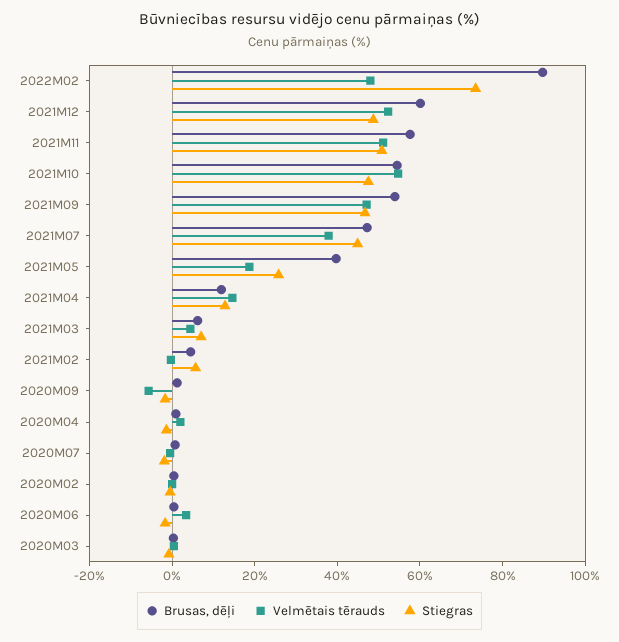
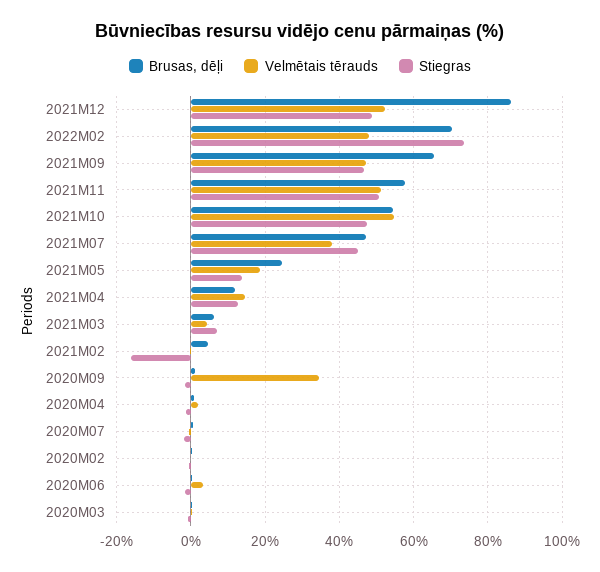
  {
    "Brusas, dēļi": {
-     "2022M02": 90,
+     "2022M02": 70,
-     "2021M12": 60,
+     "2021M12": 86,
      "2021M11": 58,
      "2021M10": 54,
-     "2021M09": 55,
+     "2021M09": 66,
      "2021M07": 48,
-     "2021M05": 40,
+     "2021M05": 24,
      "2021M04": 12,
      "2021M03": 6,
      "2021M02": 4,
      "2020M09": 2,
      "2020M04": 0,
      "2020M07": 0,
      "2020M02": 0,
      "2020M06": 0,
      "2020M03": 0
    },
    "Velmētais tērauds": {
      "2022M02": 48,
      "2021M12": 52,
      "2021M11": 52,
      "2021M10": 54,
      "2021M09": 48,
      "2021M07": 38,
      "2021M05": 18,
      "2021M04": 14,
      "2021M03": 4,
      "2021M02": 0,
-     "2020M09": -5,
+     "2020M09": 34,
      "2020M04": 2,
      "2020M07": 0,
      "2020M02": 0,
      "2020M06": 4,
      "2020M03": 0
    },
    "Stiegras": {
      "2022M02": 74,
      "2021M12": 48,
      "2021M11": 50,
      "2021M10": 48,
      "2021M09": 46,
      "2021M07": 44,
-     "2021M05": 25,
+     "2021M05": 14,
      "2021M04": 12,
      "2021M03": 8,
-     "2021M02": 5,
+     "2021M02": -16,
      "2020M09": -2,
      "2020M04": -2,
      "2020M07": -2,
      "2020M02": 0,
      "2020M06": -2,
      "2020M03": 0
    }
  }

